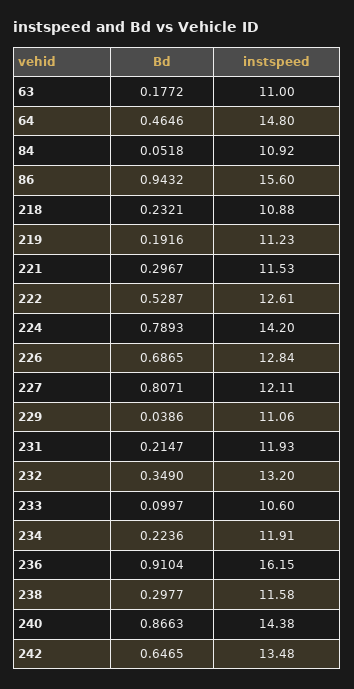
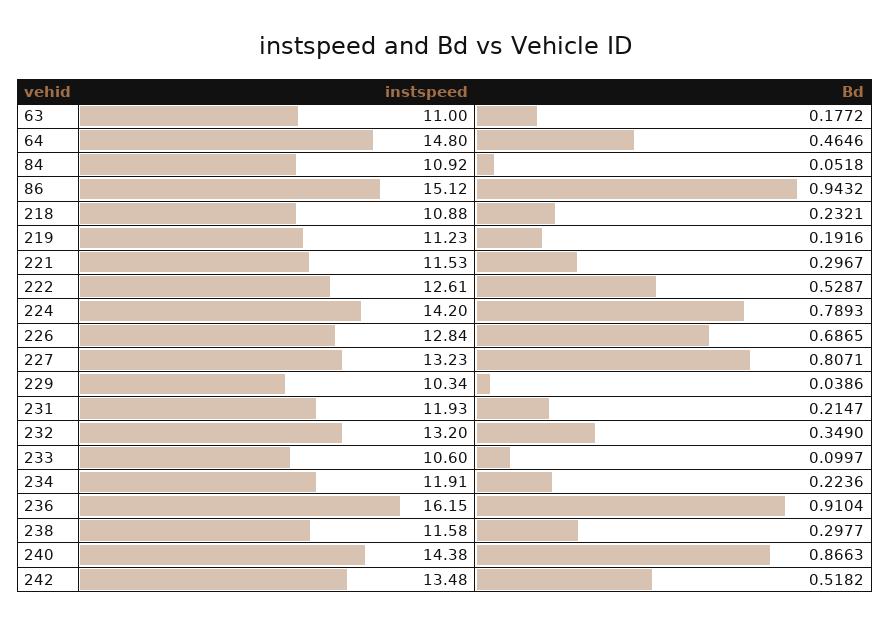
  {
    "Bd": {
      "63": 0.1772,
      "64": 0.4646,
      "84": 0.0518,
      "86": 0.9432,
      "218": 0.2321,
      "219": 0.1916,
      "221": 0.2967,
      "222": 0.5287,
      "224": 0.7893,
      "226": 0.6865,
      "227": 0.8071,
      "229": 0.0386,
      "231": 0.2147,
      "232": 0.349,
      "233": 0.0997,
      "234": 0.2236,
      "236": 0.9104,
      "238": 0.2977,
      "240": 0.8663,
-     "242": 0.6465
+     "242": 0.5182
    },
    "instspeed": {
      "63": 11,
      "64": 14.8,
      "84": 10.92,
-     "86": 15.6,
+     "86": 15.12,
      "218": 10.88,
      "219": 11.23,
      "221": 11.53,
      "222": 12.61,
      "224": 14.2,
      "226": 12.84,
-     "227": 12.11,
+     "227": 13.23,
-     "229": 11.06,
+     "229": 10.34,
      "231": 11.93,
      "232": 13.2,
      "233": 10.6,
      "234": 11.91,
      "236": 16.15,
      "238": 11.58,
      "240": 14.38,
      "242": 13.48
    }
  }

